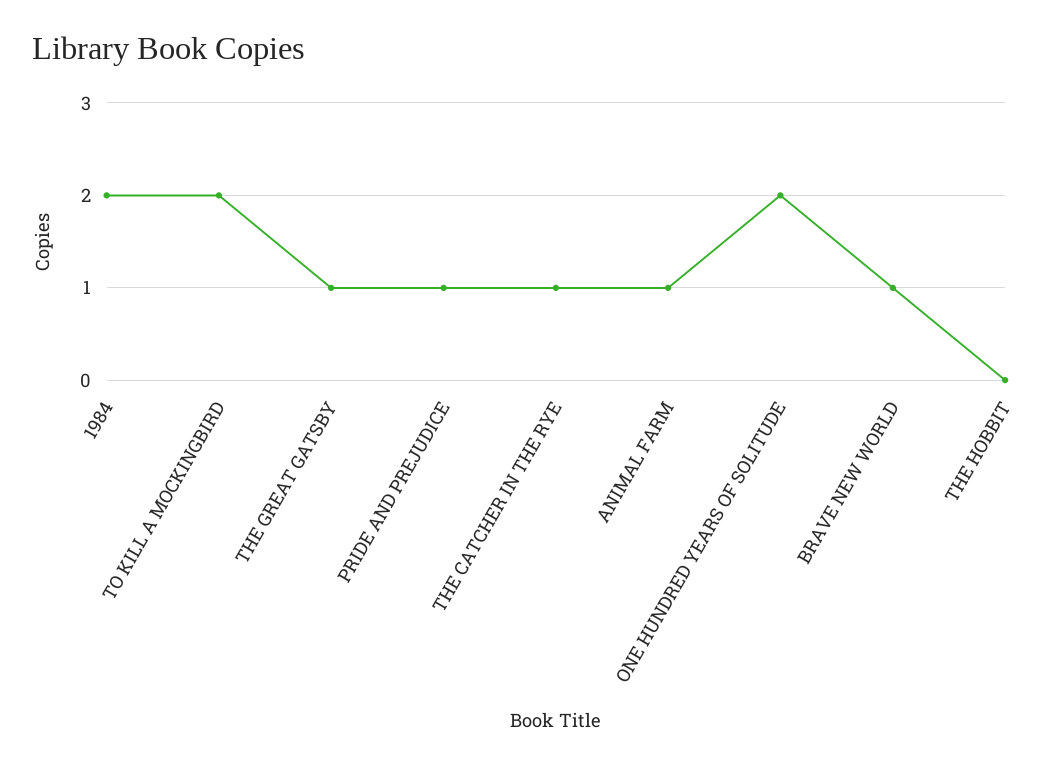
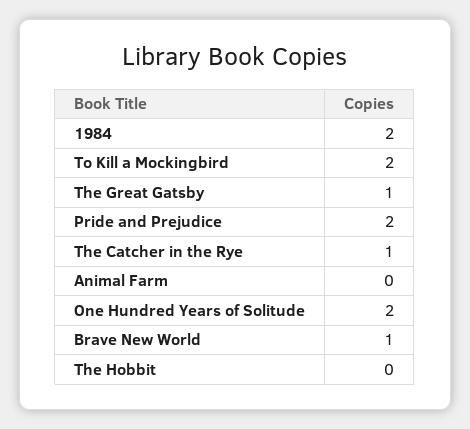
  {
    "1984": 2,
    "TO KILL A MOCKINGBIRD": 2,
    "THE GREAT GATSBY": 1,
-   "PRIDE AND PREJUDICE": 1,
+   "PRIDE AND PREJUDICE": 2,
    "THE CATCHER IN THE RYE": 1,
-   "ANIMAL FARM": 1,
+   "ANIMAL FARM": 0,
    "ONE HUNDRED YEARS OF SOLITUDE": 2,
    "BRAVE NEW WORLD": 1,
    "THE HOBBIT": 0
  }

